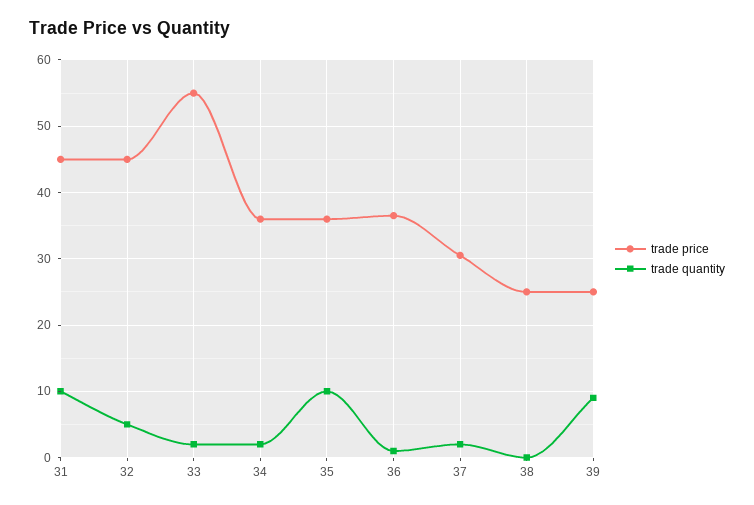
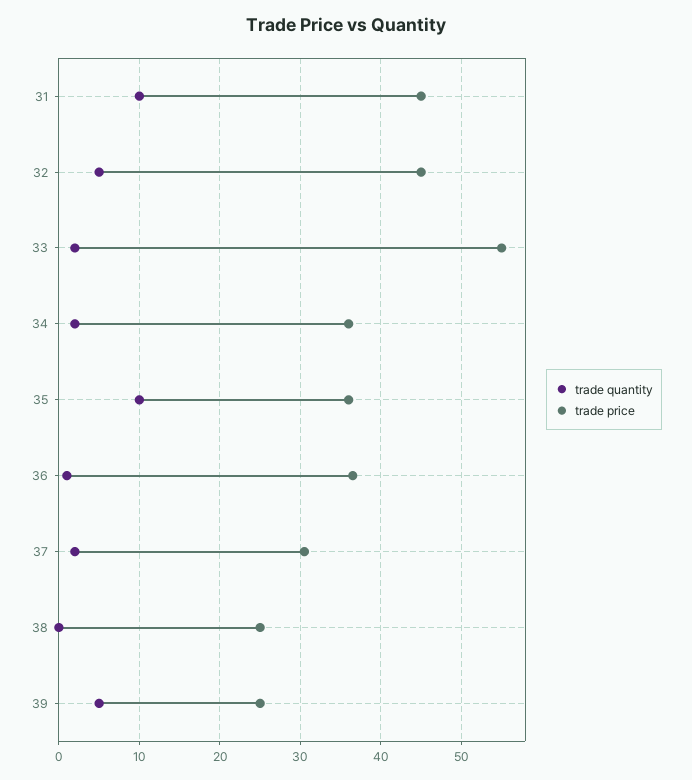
  {
    "trade price": {
      "31": 45,
      "32": 45,
      "33": 55,
      "34": 36,
      "35": 36,
      "36": 37,
      "37": 31,
      "38": 25,
      "39": 25
    },
    "trade quantity": {
      "31": 10,
      "32": 5,
      "33": 2,
      "34": 2,
      "35": 10,
      "36": 1,
      "37": 2,
      "38": 0,
-     "39": 9
+     "39": 5
    }
  }

